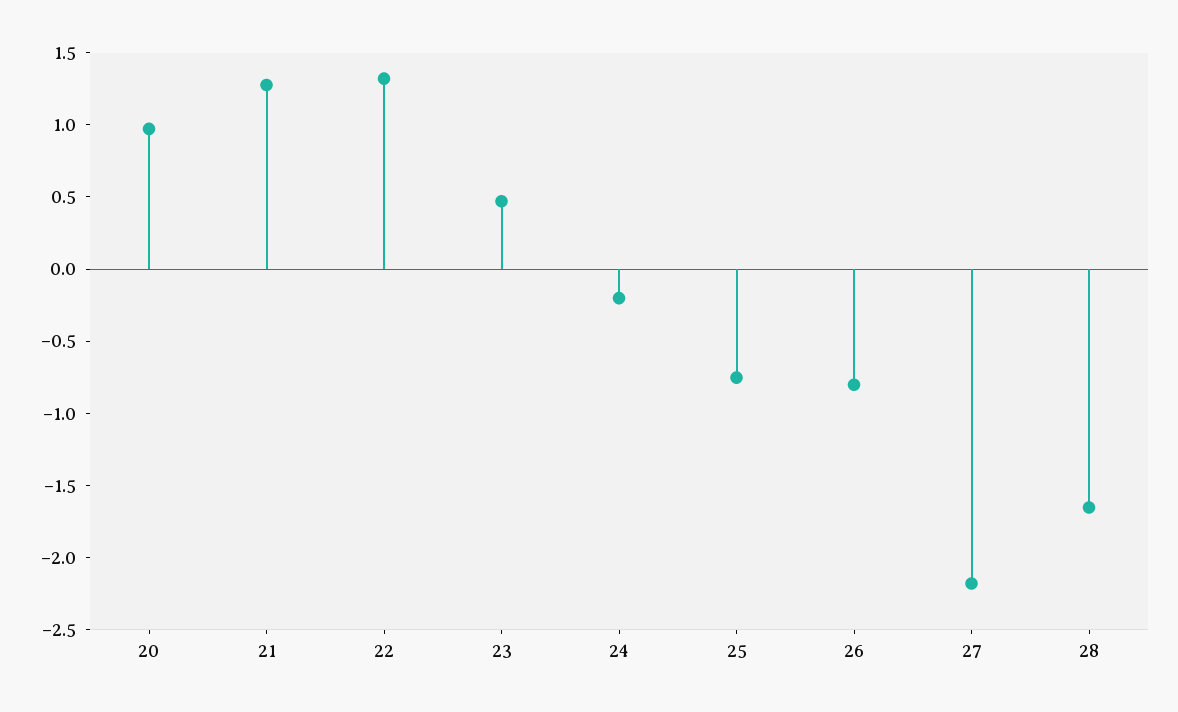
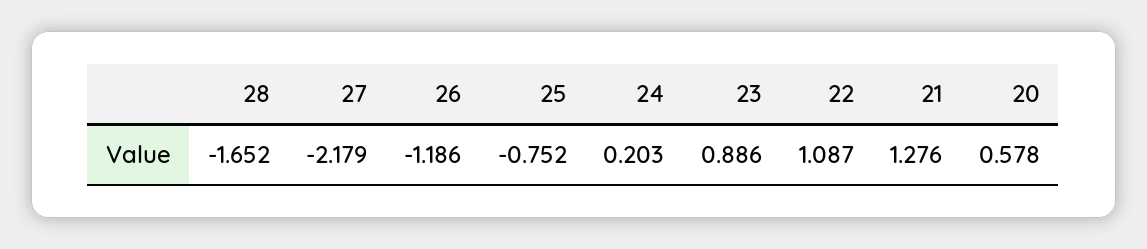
  {
-   "20": 1,
+   "20": 0.578,
    "21": 1.276,
-   "22": 1.3,
+   "22": 1.087,
-   "23": 0.5,
+   "23": 0.886,
-   "24": -0.2,
+   "24": 0.203,
    "25": -0.752,
-   "26": -0.8,
+   "26": -1.186,
    "27": -2.179,
    "28": -1.652
  }

